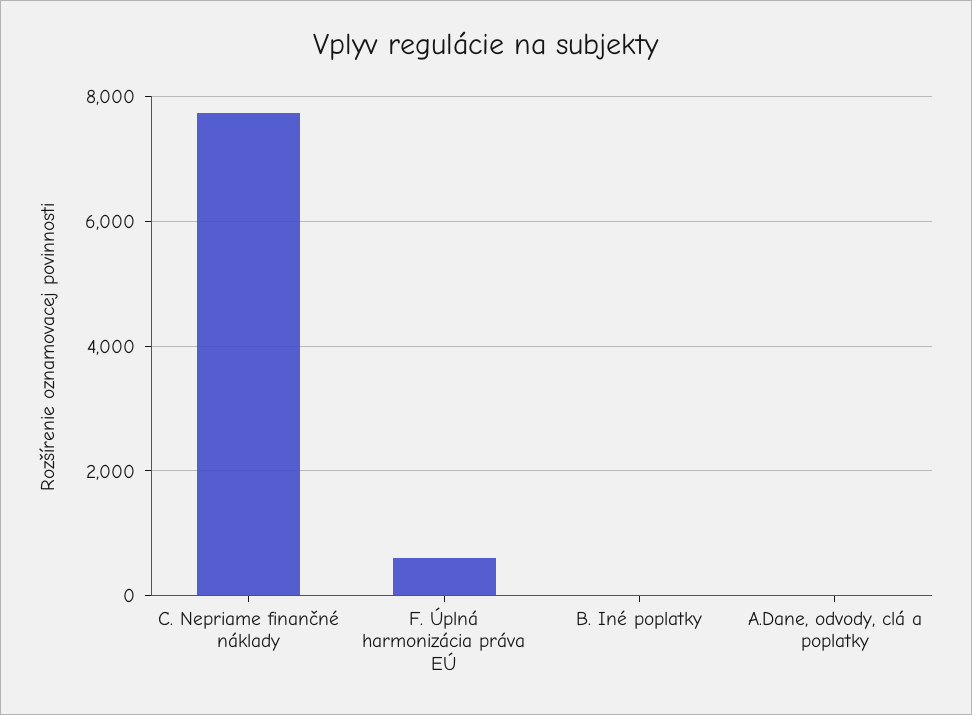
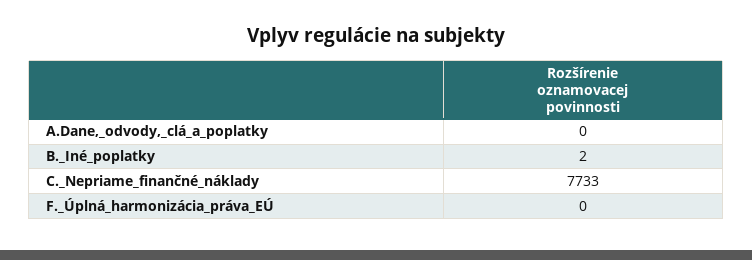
  {
    "C. Nepriame finančné náklady": 7733,
-   "F. Úplná harmonizácia práva EÚ": 600,
+   "F. Úplná harmonizácia práva EÚ": 0,
    "B. Iné poplatky": 2,
    "A.Dane, odvody, clá a poplatky": 0
  }

